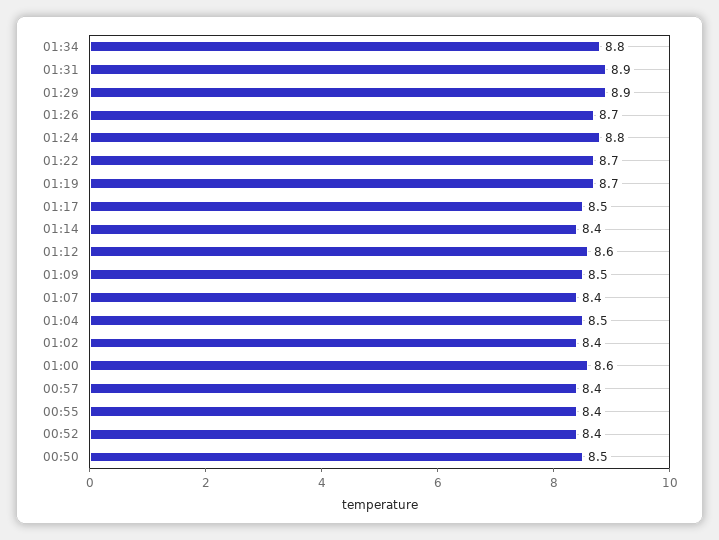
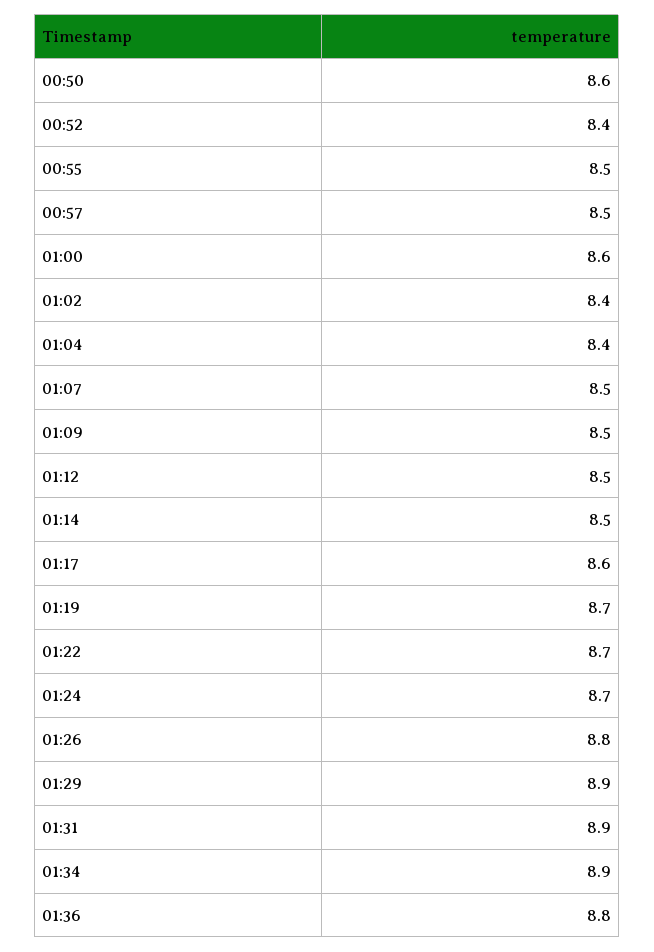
  {
-   "01:34": 8.8,
+   "01:34": 8.9,
    "01:31": 8.9,
    "01:29": 8.9,
-   "01:26": 8.7,
+   "01:26": 8.8,
-   "01:24": 8.8,
+   "01:24": 8.7,
    "01:22": 8.7,
    "01:19": 8.7,
-   "01:17": 8.5,
+   "01:17": 8.6,
-   "01:14": 8.4,
+   "01:14": 8.5,
-   "01:12": 8.6,
+   "01:12": 8.5,
    "01:09": 8.5,
-   "01:07": 8.4,
+   "01:07": 8.5,
-   "01:04": 8.5,
+   "01:04": 8.4,
    "01:02": 8.4,
    "01:00": 8.6,
-   "00:57": 8.4,
+   "00:57": 8.5,
-   "00:55": 8.4,
+   "00:55": 8.5,
    "00:52": 8.4,
-   "00:50": 8.5
+   "00:50": 8.6,
+   "01:36": 8.8
  }

